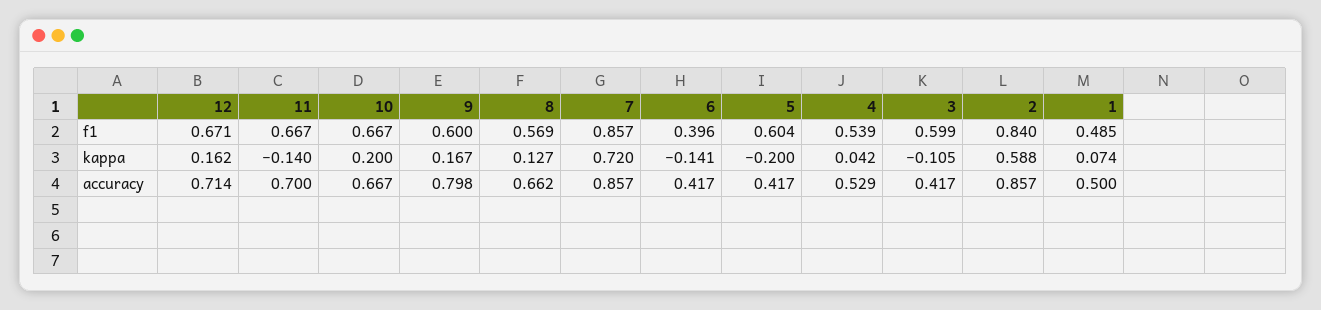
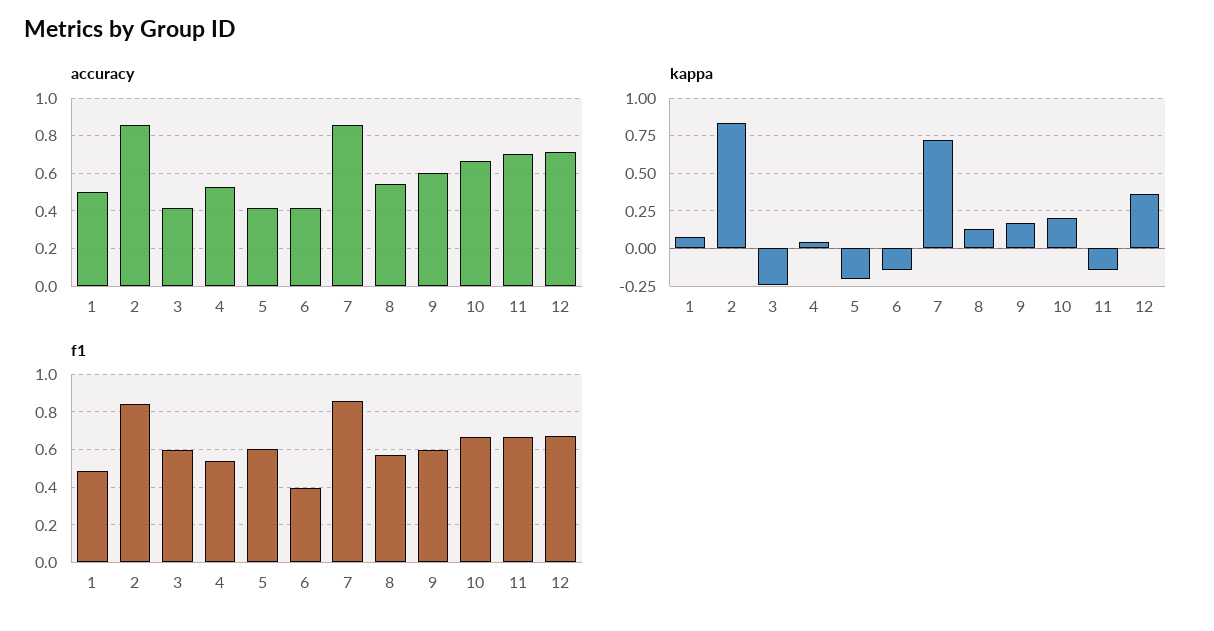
  {
    "f1": {
      "12": 0.671,
      "11": 0.667,
      "10": 0.667,
      "9": 0.6,
      "8": 0.569,
      "7": 0.857,
      "6": 0.396,
      "5": 0.604,
      "4": 0.539,
      "3": 0.599,
      "2": 0.84,
      "1": 0.485
    },
    "kappa": {
-     "12": 0.162,
+     "12": 0.35,
      "11": -0.14,
      "10": 0.2,
      "9": 0.167,
      "8": 0.127,
      "7": 0.72,
      "6": -0.141,
      "5": -0.2,
      "4": 0.042,
-     "3": -0.105,
+     "3": -0.25,
-     "2": 0.588,
+     "2": 0.85,
      "1": 0.074
    },
    "accuracy": {
      "12": 0.714,
      "11": 0.7,
      "10": 0.667,
-     "9": 0.798,
+     "9": 0.6,
-     "8": 0.662,
+     "8": 0.55,
      "7": 0.857,
      "6": 0.417,
      "5": 0.417,
      "4": 0.529,
      "3": 0.417,
      "2": 0.857,
      "1": 0.5
    }
  }

